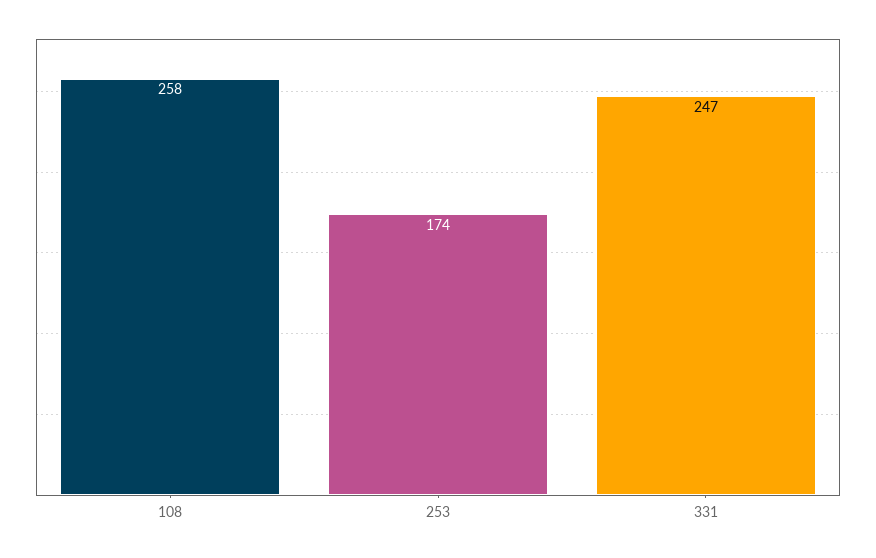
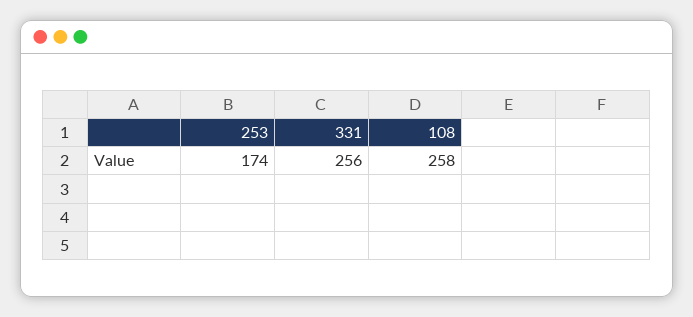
  {
    "108": 258,
    "253": 174,
-   "331": 247
+   "331": 256
  }

